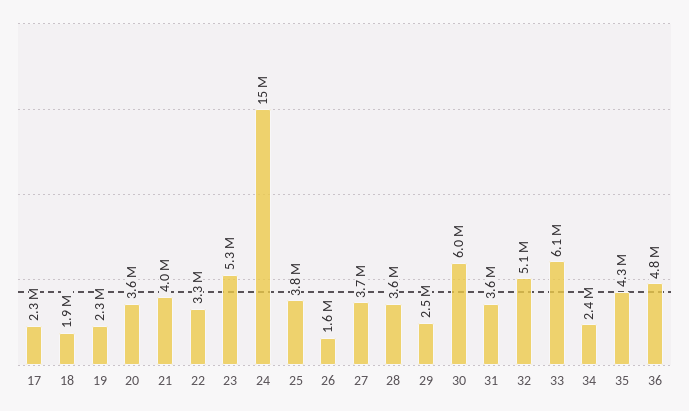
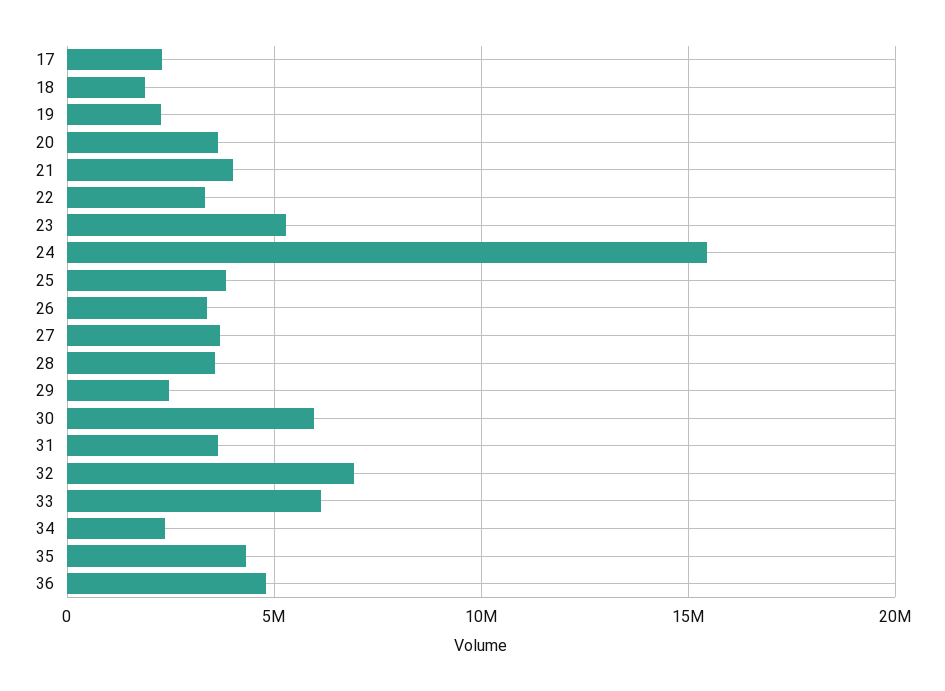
  {
    "17": 2300000,
    "18": 1900000,
    "19": 2300000,
    "20": 3600000,
    "21": 4000000,
    "22": 3300000,
    "23": 5300000,
    "24": 15000000,
    "25": 3800000,
-   "26": 1600000,
+   "26": 3500000,
    "27": 3700000,
    "28": 3600000,
    "29": 2500000,
    "30": 6000000,
    "31": 3600000,
-   "32": 5100000,
+   "32": 7000000,
    "33": 6100000,
    "34": 2400000,
    "35": 4300000,
    "36": 4800000
  }

